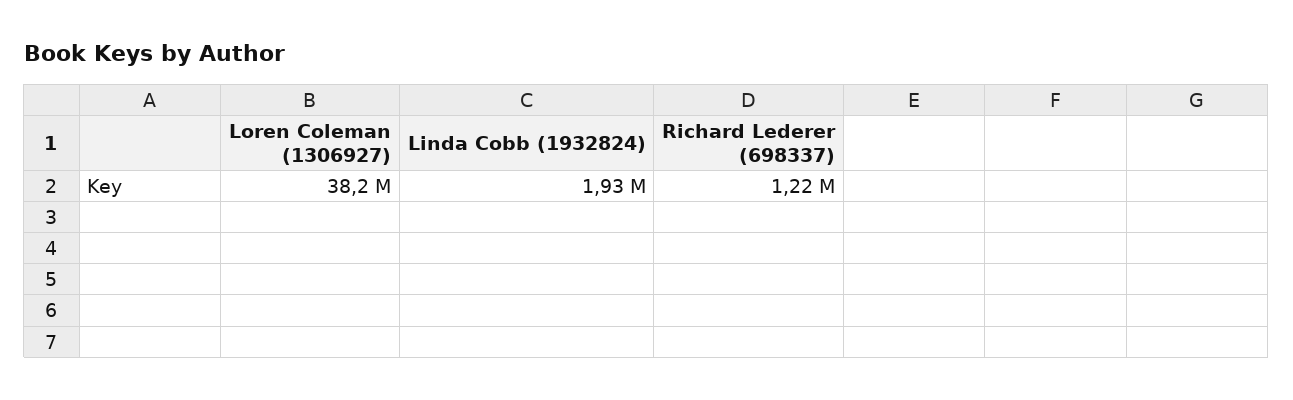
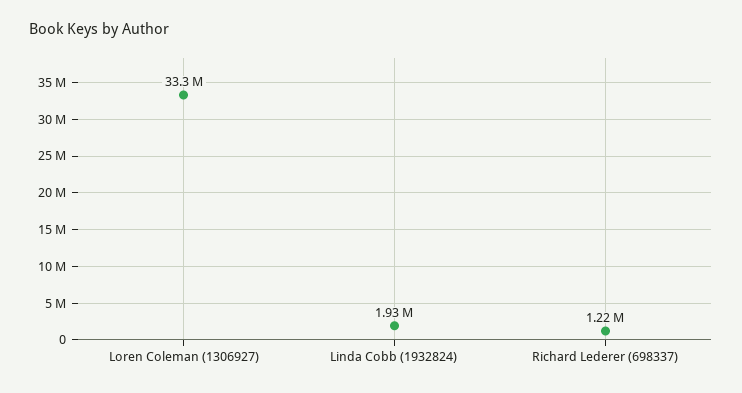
  {
-   "Loren Coleman (1306927)": 38200000,
+   "Loren Coleman (1306927)": 33300000,
    "Linda Cobb (1932824)": 1930000,
    "Richard Lederer (698337)": 1220000
  }

